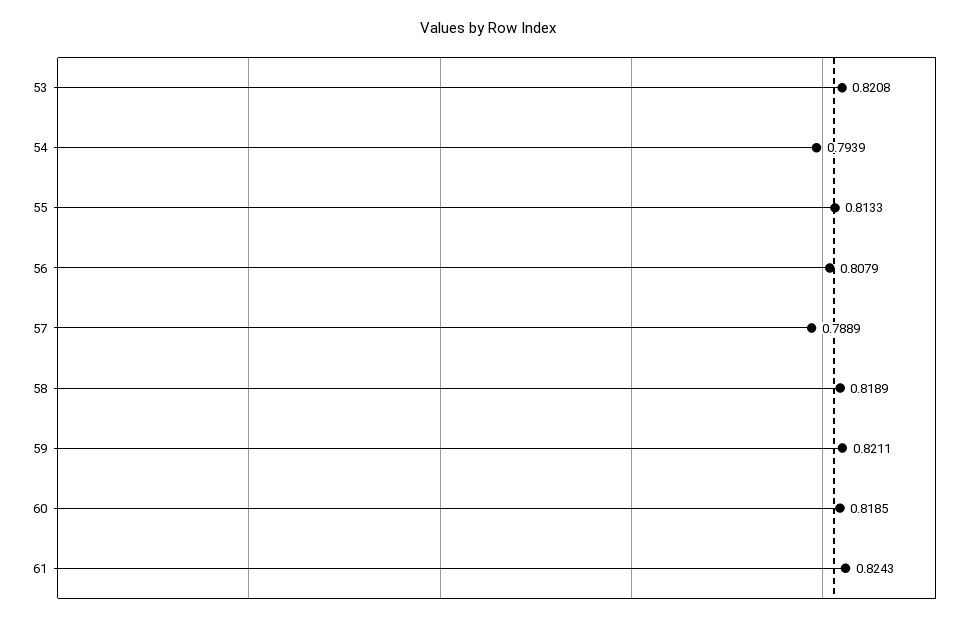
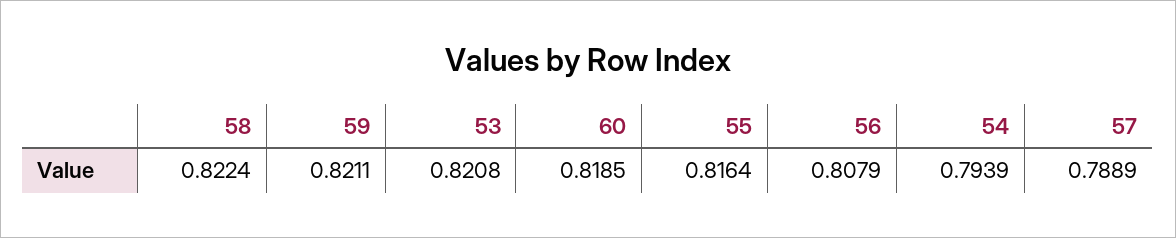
  {
    "53": 0.8208,
    "54": 0.7939,
-   "55": 0.8133,
+   "55": 0.8164,
    "56": 0.8079,
    "57": 0.7889,
-   "58": 0.8189,
+   "58": 0.8224,
    "59": 0.8211,
-   "60": 0.8185,
+   "60": 0.8185
-   "61": 0.8243
  }

